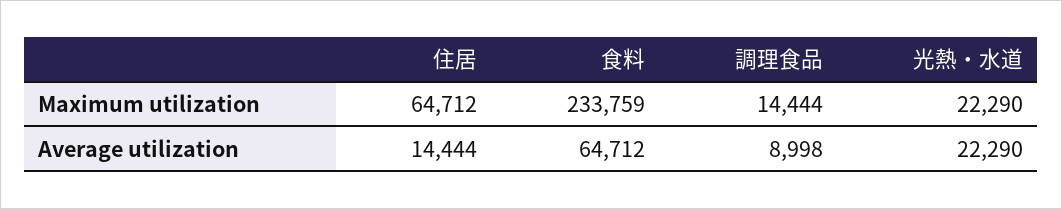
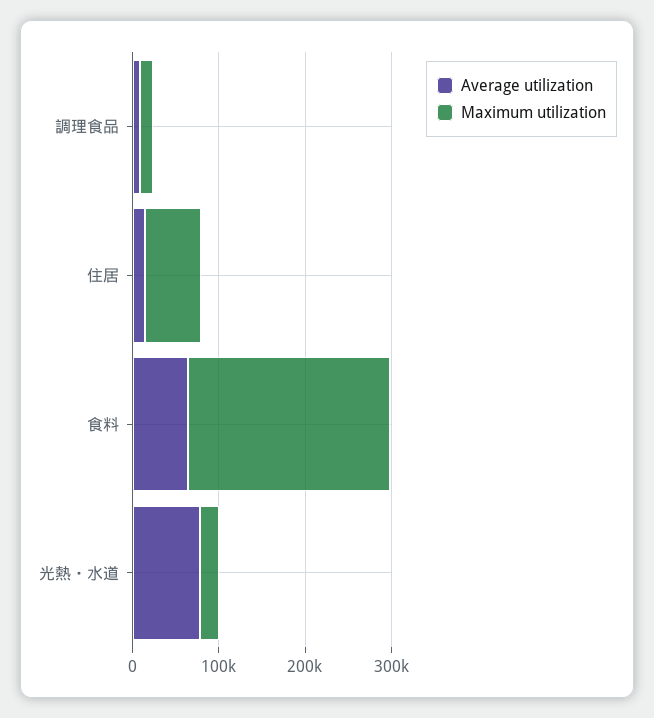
  {
    "Maximum utilization": {
      "住居": 64712,
      "食料": 233759,
      "調理食品": 14444,
      "光熱・水道": 22290
    },
    "Average utilization": {
      "住居": 14444,
      "食料": 64712,
      "調理食品": 8998,
-     "光熱・水道": 22290
+     "光熱・水道": 80000
    }
  }

